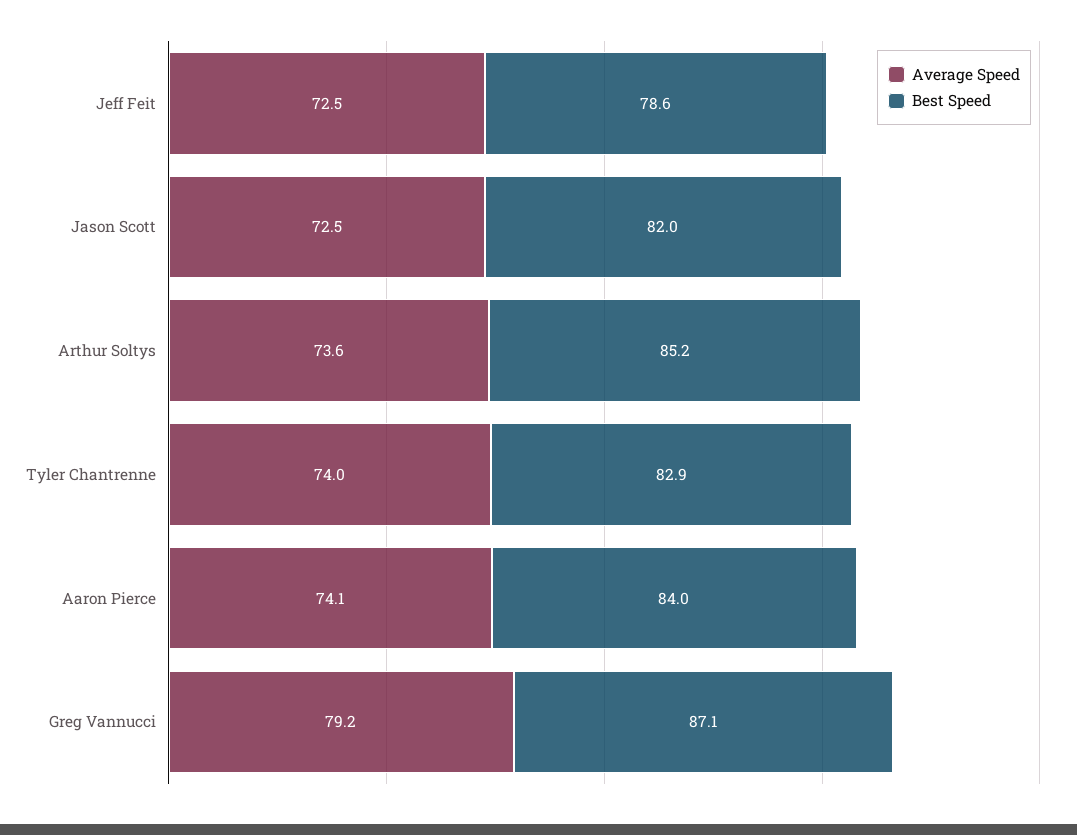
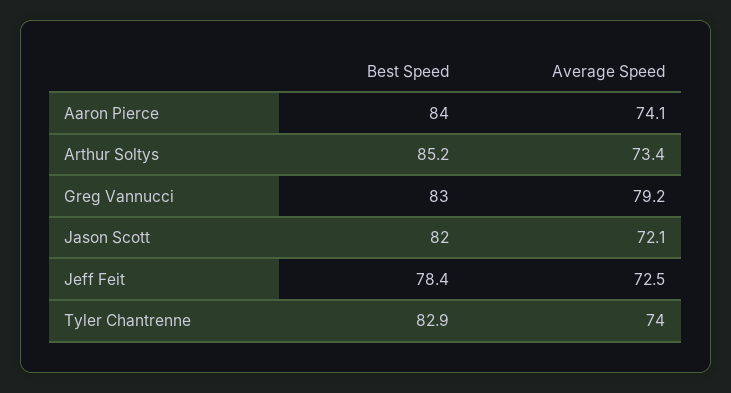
  {
    "Average Speed": {
      "Jeff Feit": 72.5,
-     "Jason Scott": 72.5,
+     "Jason Scott": 72.1,
-     "Arthur Soltys": 73.6,
+     "Arthur Soltys": 73.4,
      "Tyler Chantrenne": 74,
      "Aaron Pierce": 74.1,
      "Greg Vannucci": 79.2
    },
    "Best Speed": {
-     "Jeff Feit": 78.6,
+     "Jeff Feit": 78.4,
      "Jason Scott": 82,
      "Arthur Soltys": 85.2,
      "Tyler Chantrenne": 82.9,
      "Aaron Pierce": 84,
-     "Greg Vannucci": 87.1
+     "Greg Vannucci": 83
    }
  }

